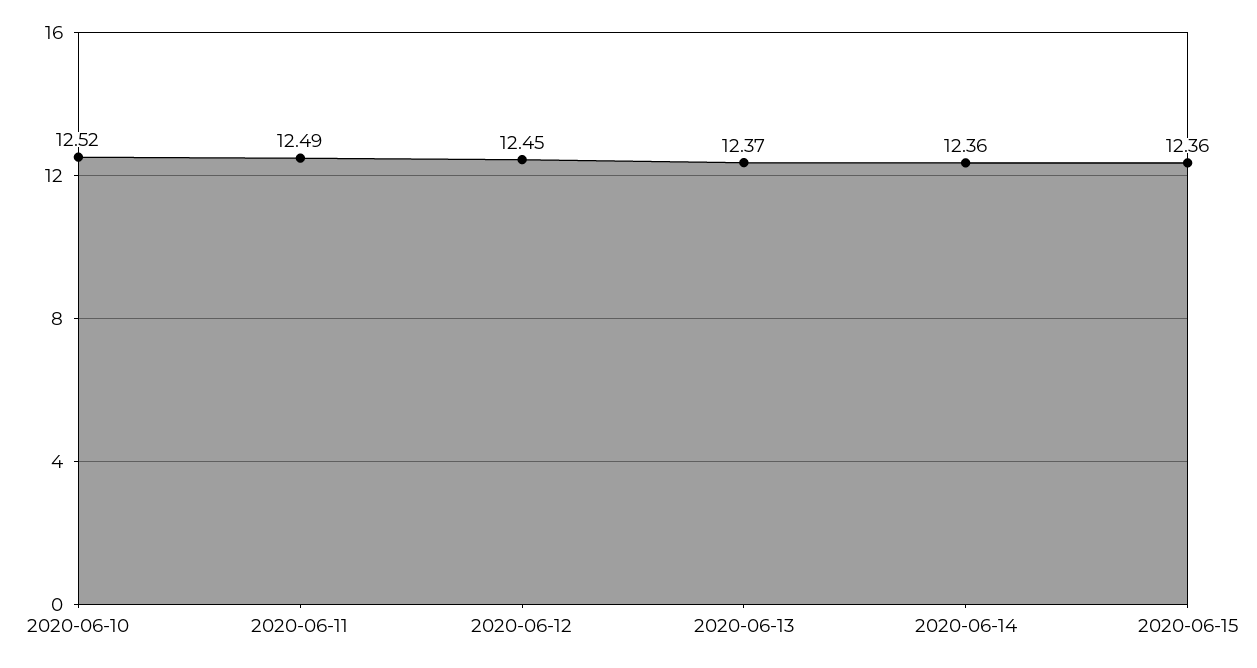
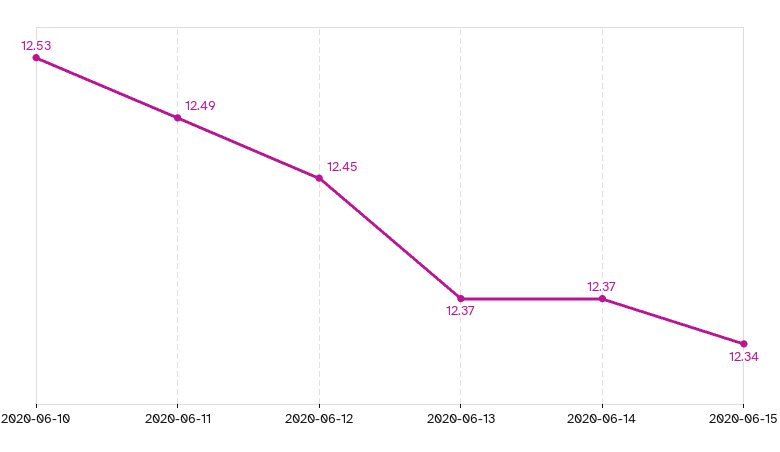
  {
-   "2020-06-10": 12.52,
+   "2020-06-10": 12.53,
    "2020-06-11": 12.49,
    "2020-06-12": 12.45,
    "2020-06-13": 12.37,
-   "2020-06-14": 12.36,
+   "2020-06-14": 12.37,
-   "2020-06-15": 12.36
+   "2020-06-15": 12.34
  }

